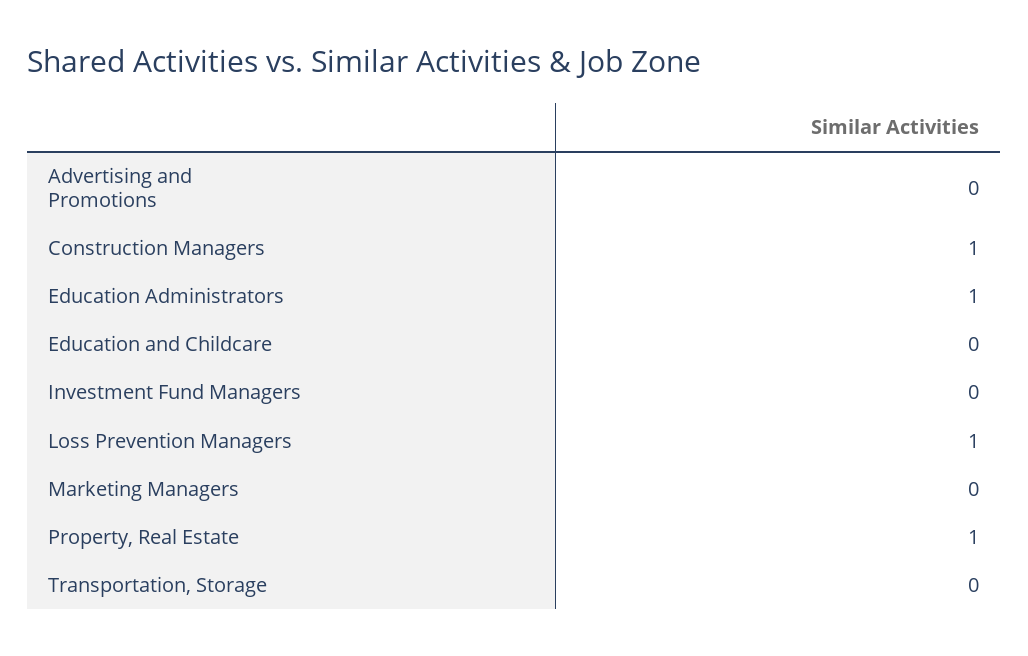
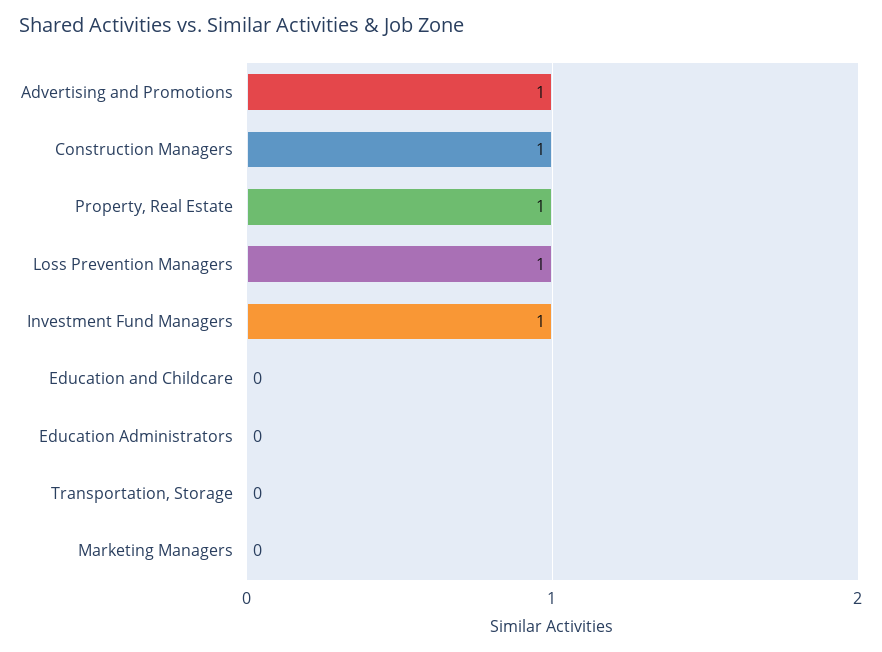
  {
-   "Advertising and Promotions": 0,
+   "Advertising and Promotions": 1,
    "Construction Managers": 1,
-   "Education Administrators": 1,
+   "Education Administrators": 0,
    "Education and Childcare": 0,
-   "Investment Fund Managers": 0,
+   "Investment Fund Managers": 1,
    "Loss Prevention Managers": 1,
    "Marketing Managers": 0,
    "Property, Real Estate": 1,
    "Transportation, Storage": 0
  }

